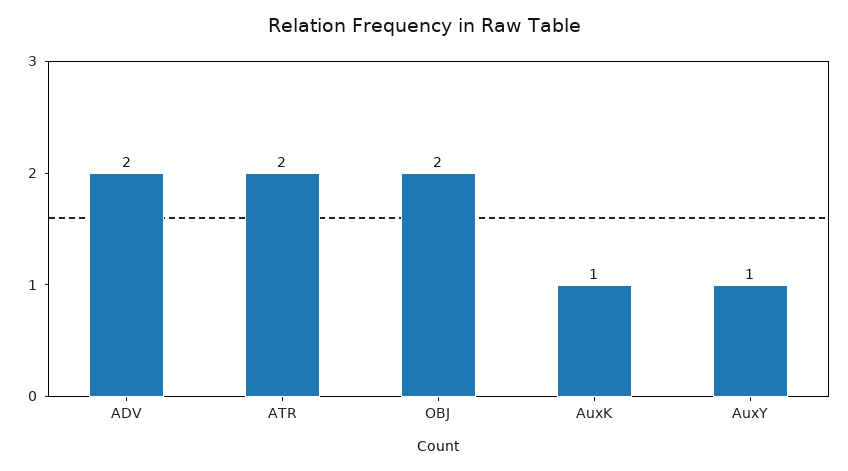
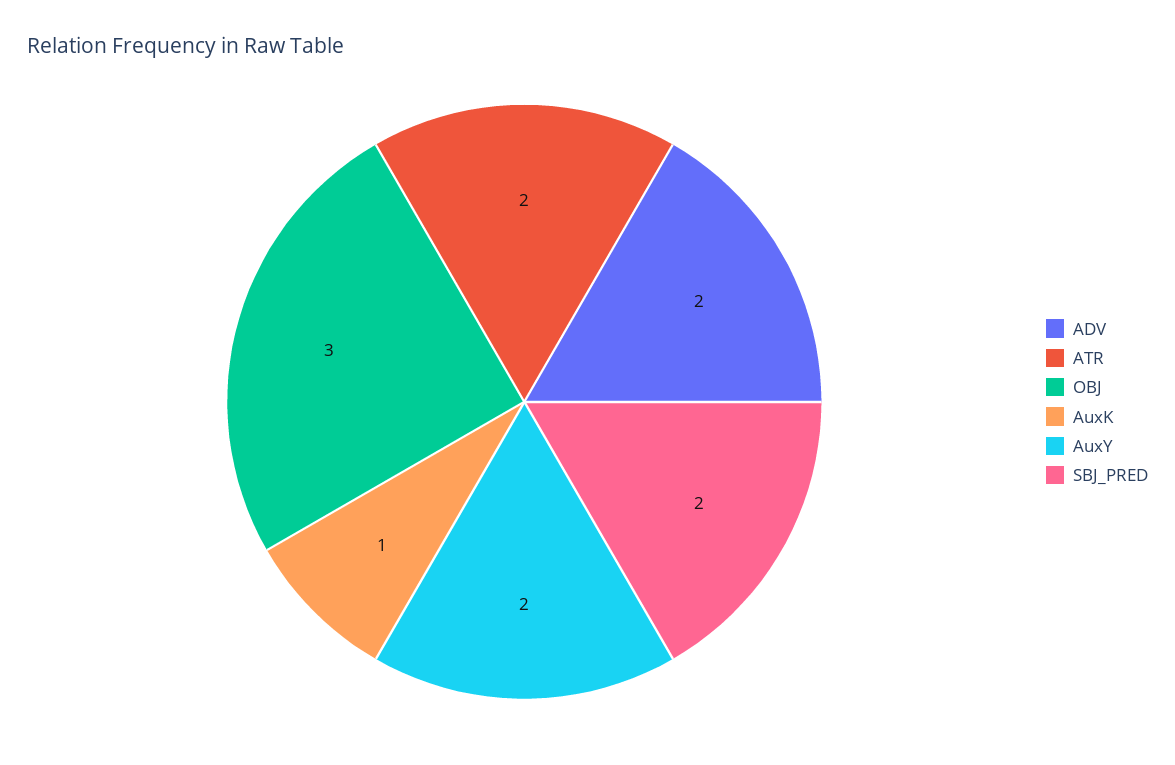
  {
    "ADV": 2,
    "ATR": 2,
-   "OBJ": 2,
+   "OBJ": 3,
    "AuxK": 1,
-   "AuxY": 1
+   "AuxY": 2,
+   "SBJ_PRED": 2
  }

